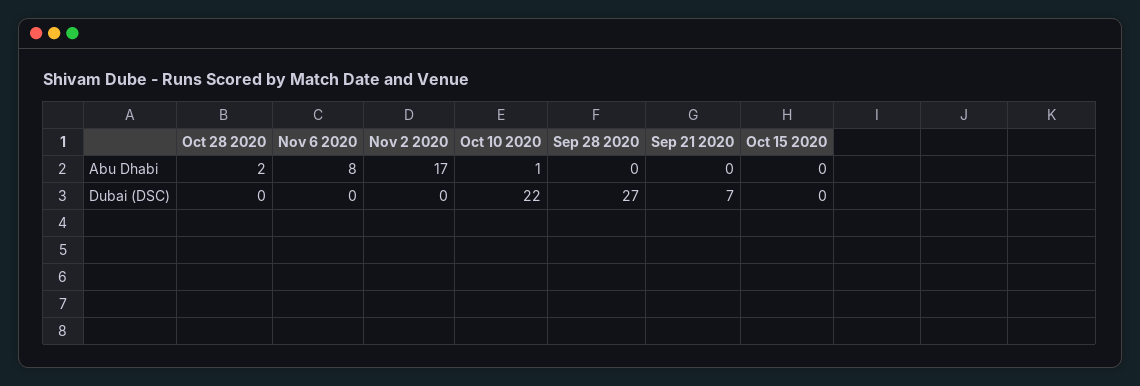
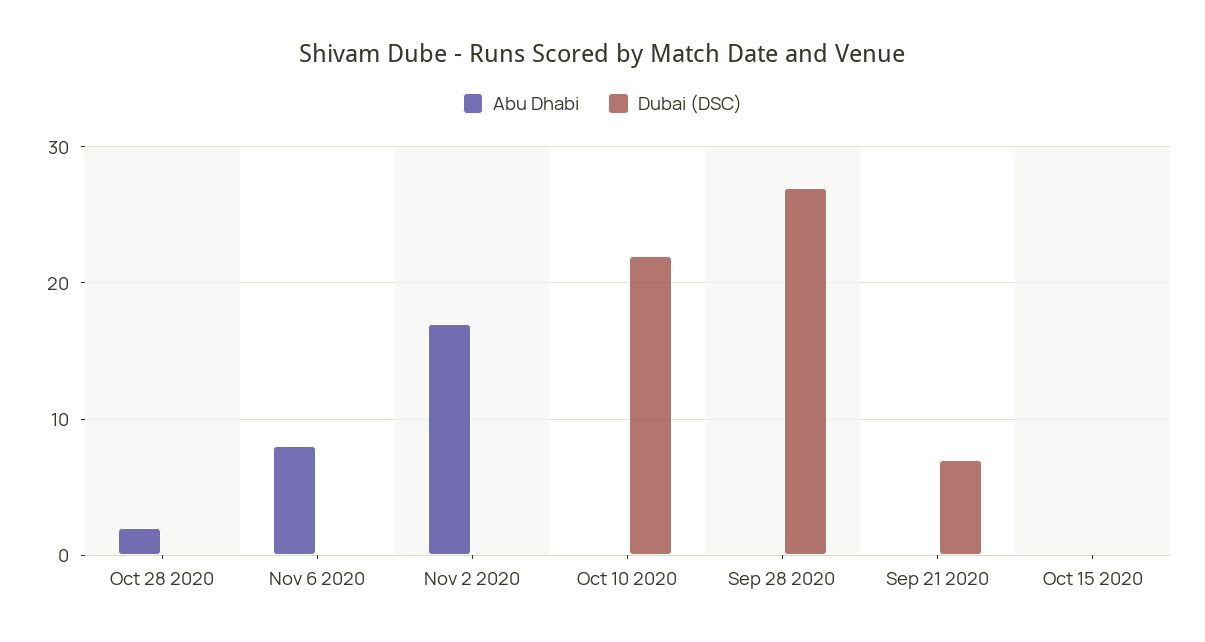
  {
    "Abu Dhabi": {
      "Oct 28 2020": 2,
      "Nov 6 2020": 8,
      "Nov 2 2020": 17,
-     "Oct 10 2020": 1,
+     "Oct 10 2020": 0,
      "Sep 28 2020": 0,
      "Sep 21 2020": 0,
      "Oct 15 2020": 0
    },
    "Dubai (DSC)": {
      "Oct 28 2020": 0,
      "Nov 6 2020": 0,
      "Nov 2 2020": 0,
      "Oct 10 2020": 22,
      "Sep 28 2020": 27,
      "Sep 21 2020": 7,
      "Oct 15 2020": 0
    }
  }

